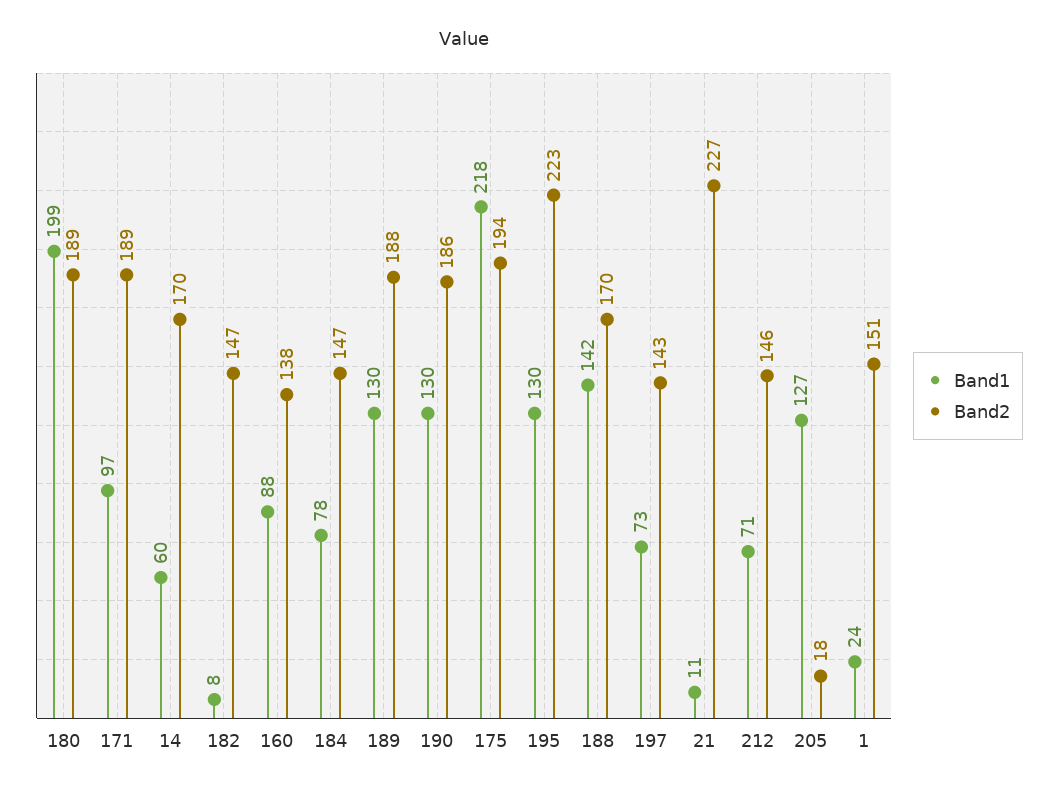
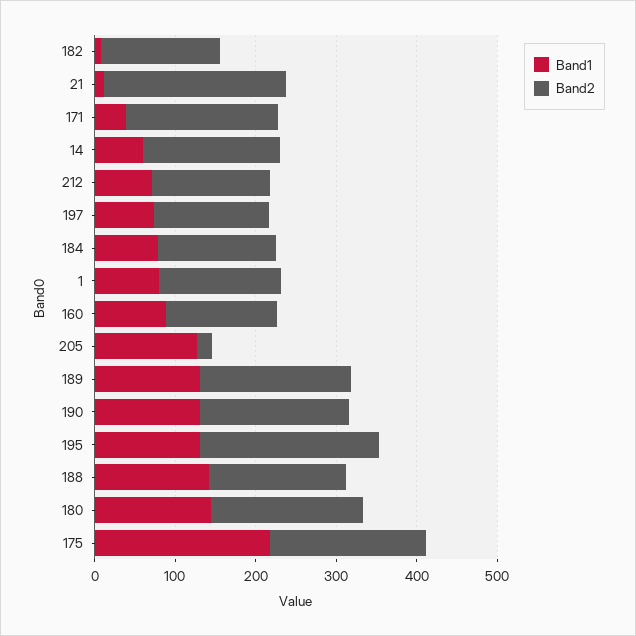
  {
    "Band1": {
-     "180": 199,
+     "180": 140,
-     "171": 97,
+     "171": 40,
      "14": 60,
      "182": 8,
      "160": 88,
      "184": 78,
      "189": 130,
      "190": 130,
      "175": 218,
      "195": 130,
      "188": 142,
      "197": 73,
      "21": 11,
      "212": 71,
      "205": 127,
-     "1": 24
+     "1": 80
    },
    "Band2": {
      "180": 189,
      "171": 189,
      "14": 170,
      "182": 147,
      "160": 138,
      "184": 147,
      "189": 188,
      "190": 186,
      "175": 194,
      "195": 223,
      "188": 170,
      "197": 143,
      "21": 227,
      "212": 146,
      "205": 18,
      "1": 151
    }
  }

